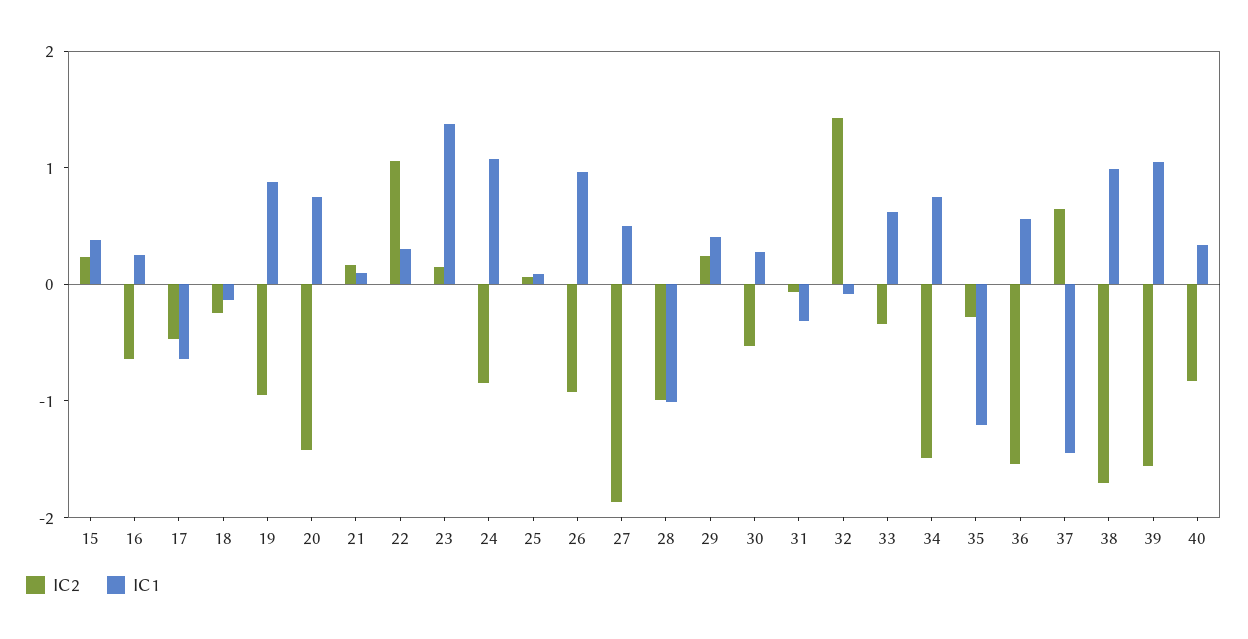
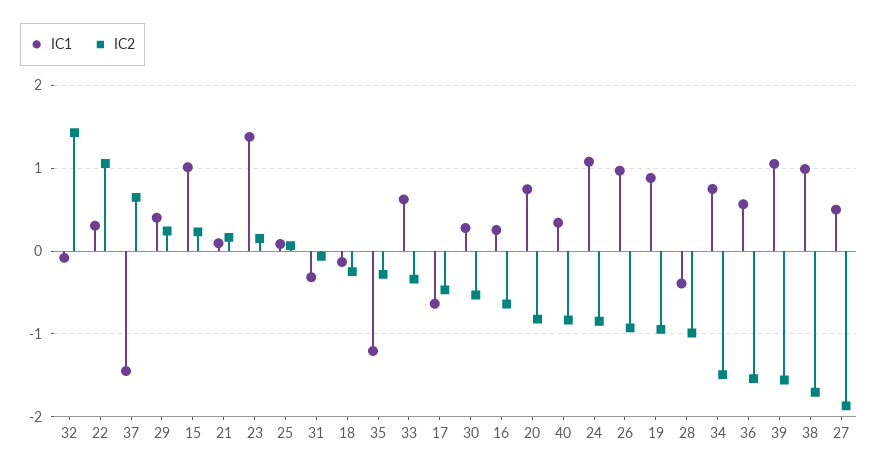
  {
    "IC2": {
      "15": 0.2,
      "16": -0.6,
      "17": -0.5,
      "18": -0.2,
      "19": -0.9,
-     "20": -1.4,
+     "20": -0.8,
      "21": 0.2,
      "22": 1.1,
      "23": 0.2,
      "24": -0.8,
      "25": 0.1,
      "26": -0.9,
      "27": -1.9,
      "28": -1,
      "29": 0.2,
      "30": -0.5,
      "31": -0.1,
      "32": 1.4,
      "33": -0.3,
      "34": -1.5,
      "35": -0.3,
      "36": -1.5,
      "37": 0.6,
      "38": -1.7,
      "39": -1.6,
      "40": -0.8
    },
    "IC1": {
-     "15": 0.4,
+     "15": 1,
      "16": 0.3,
      "17": -0.6,
      "18": -0.1,
      "19": 0.9,
      "20": 0.7,
      "21": 0.1,
      "22": 0.3,
      "23": 1.4,
      "24": 1.1,
      "25": 0.1,
      "26": 1,
      "27": 0.5,
-     "28": -1,
+     "28": -0.4,
      "29": 0.4,
      "30": 0.3,
      "31": -0.3,
      "32": -0.1,
      "33": 0.6,
      "34": 0.7,
      "35": -1.2,
      "36": 0.6,
      "37": -1.4,
      "38": 1,
      "39": 1.1,
      "40": 0.3
    }
  }

